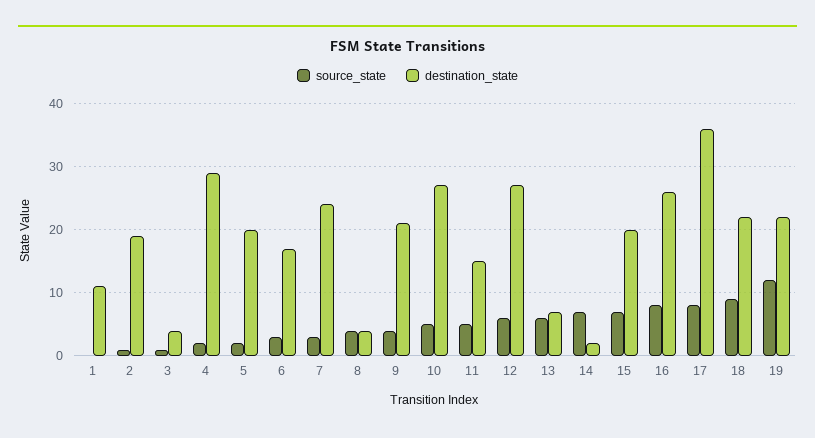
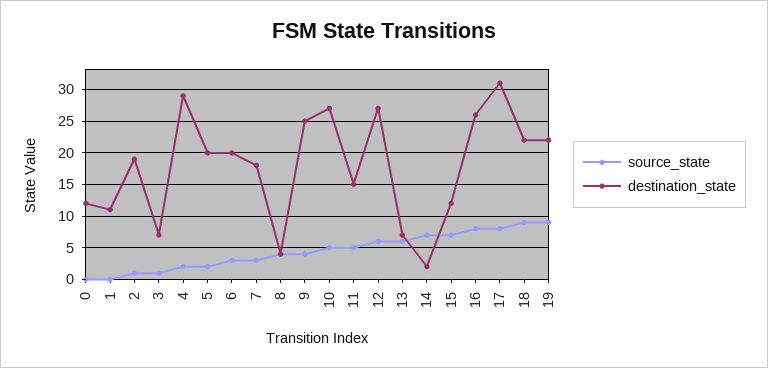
  {
    "source_state": {
      "1": 0,
      "2": 1,
      "3": 1,
      "4": 2,
      "5": 2,
      "6": 3,
      "7": 3,
      "8": 4,
      "9": 4,
      "10": 5,
      "11": 5,
      "12": 6,
      "13": 6,
      "14": 7,
      "15": 7,
      "16": 8,
      "17": 8,
      "18": 9,
-     "19": 12
+     "19": 9,
+     "0": 0
    },
    "destination_state": {
      "1": 11,
      "2": 19,
-     "3": 4,
+     "3": 7,
      "4": 29,
      "5": 20,
-     "6": 17,
+     "6": 20,
-     "7": 24,
+     "7": 18,
      "8": 4,
-     "9": 21,
+     "9": 25,
      "10": 27,
      "11": 15,
      "12": 27,
      "13": 7,
      "14": 2,
-     "15": 20,
+     "15": 12,
      "16": 26,
-     "17": 36,
+     "17": 31,
      "18": 22,
-     "19": 22
+     "19": 22,
+     "0": 12
    }
  }

